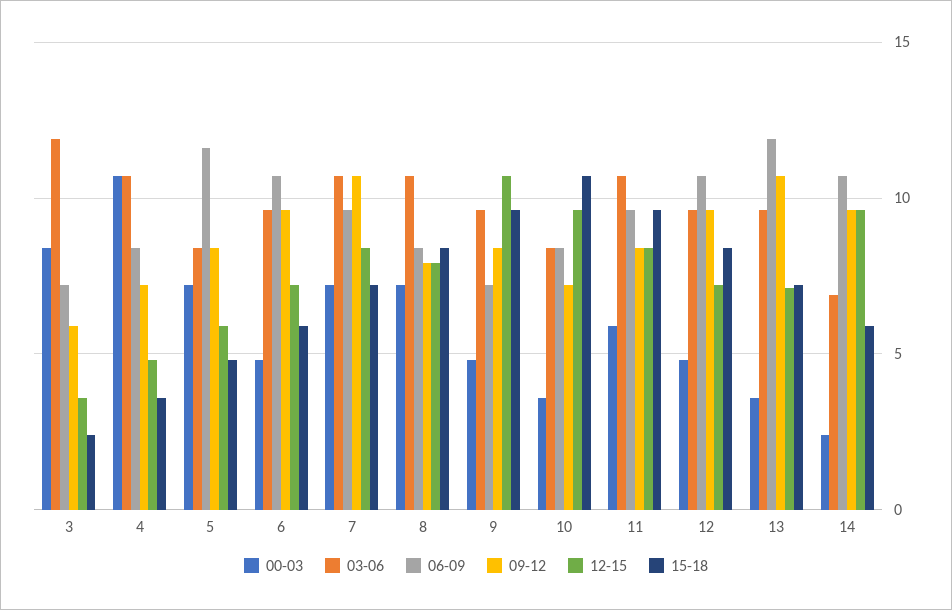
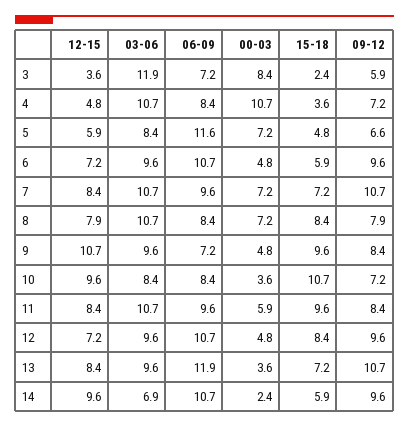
  {
    "00-03": {
      "3": 8.4,
      "4": 10.7,
      "5": 7.2,
      "6": 4.8,
      "7": 7.2,
      "8": 7.2,
      "9": 4.8,
      "10": 3.6,
      "11": 5.9,
      "12": 4.8,
      "13": 3.6,
      "14": 2.4
    },
    "03-06": {
      "3": 11.9,
      "4": 10.7,
      "5": 8.4,
      "6": 9.6,
      "7": 10.7,
      "8": 10.7,
      "9": 9.6,
      "10": 8.4,
      "11": 10.7,
      "12": 9.6,
      "13": 9.6,
      "14": 6.9
    },
    "06-09": {
      "3": 7.2,
      "4": 8.4,
      "5": 11.6,
      "6": 10.7,
      "7": 9.6,
      "8": 8.4,
      "9": 7.2,
      "10": 8.4,
      "11": 9.6,
      "12": 10.7,
      "13": 11.9,
      "14": 10.7
    },
    "09-12": {
      "3": 5.9,
      "4": 7.2,
-     "5": 8.5,
+     "5": 6.6,
      "6": 9.6,
      "7": 10.7,
      "8": 7.9,
      "9": 8.4,
      "10": 7.2,
      "11": 8.4,
      "12": 9.6,
      "13": 10.7,
      "14": 9.6
    },
    "12-15": {
      "3": 3.6,
      "4": 4.8,
      "5": 5.9,
      "6": 7.2,
      "7": 8.4,
      "8": 7.9,
      "9": 10.7,
      "10": 9.6,
      "11": 8.4,
      "12": 7.2,
-     "13": 7,
+     "13": 8.4,
      "14": 9.6
    },
    "15-18": {
      "3": 2.4,
      "4": 3.6,
      "5": 4.8,
      "6": 5.9,
      "7": 7.2,
      "8": 8.4,
      "9": 9.6,
      "10": 10.7,
      "11": 9.6,
      "12": 8.4,
      "13": 7.2,
      "14": 5.9
    }
  }

